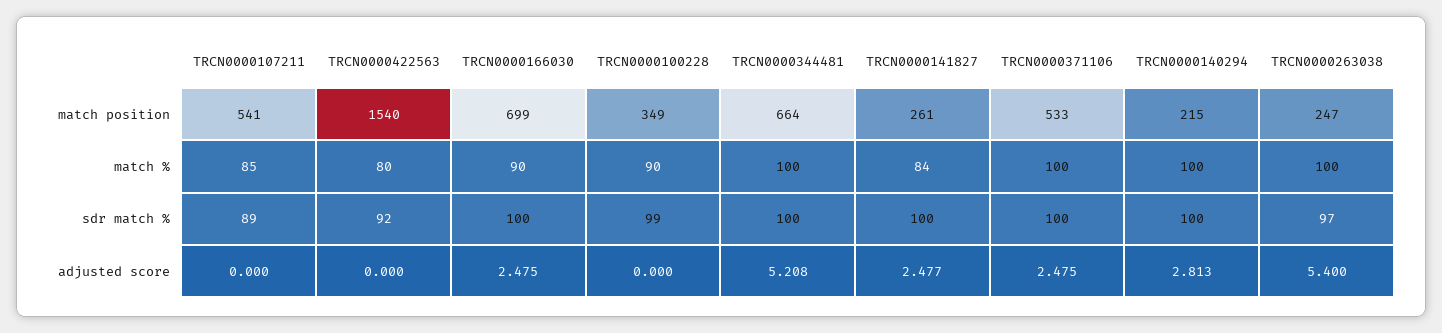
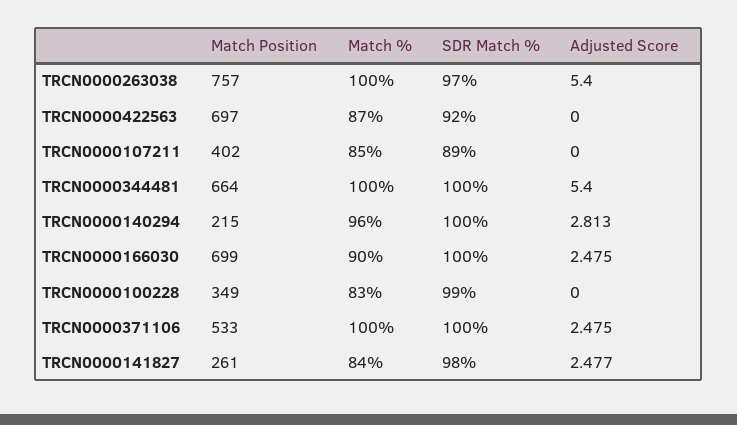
  {
    "TRCN0000107211": {
-     "match position": 541,
+     "match position": 402,
      "match %": 85,
      "sdr match %": 89,
      "adjusted score": 0
    },
    "TRCN0000422563": {
-     "match position": 1540,
+     "match position": 697,
-     "match %": 80,
+     "match %": 87,
      "sdr match %": 92,
      "adjusted score": 0
    },
    "TRCN0000166030": {
      "match position": 699,
      "match %": 90,
      "sdr match %": 100,
      "adjusted score": 2.475
    },
    "TRCN0000100228": {
      "match position": 349,
-     "match %": 90,
+     "match %": 83,
      "sdr match %": 99,
      "adjusted score": 0
    },
    "TRCN0000344481": {
      "match position": 664,
      "match %": 100,
      "sdr match %": 100,
-     "adjusted score": 5.208
+     "adjusted score": 5.4
    },
    "TRCN0000141827": {
      "match position": 261,
      "match %": 84,
-     "sdr match %": 100,
+     "sdr match %": 98,
      "adjusted score": 2.477
    },
    "TRCN0000371106": {
      "match position": 533,
      "match %": 100,
      "sdr match %": 100,
      "adjusted score": 2.475
    },
    "TRCN0000140294": {
      "match position": 215,
-     "match %": 100,
+     "match %": 96,
      "sdr match %": 100,
      "adjusted score": 2.813
    },
    "TRCN0000263038": {
-     "match position": 247,
+     "match position": 757,
      "match %": 100,
      "sdr match %": 97,
      "adjusted score": 5.4
    }
  }

